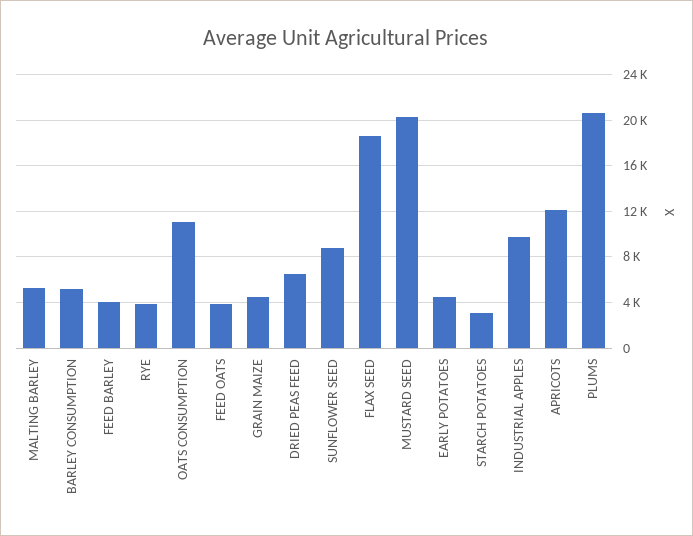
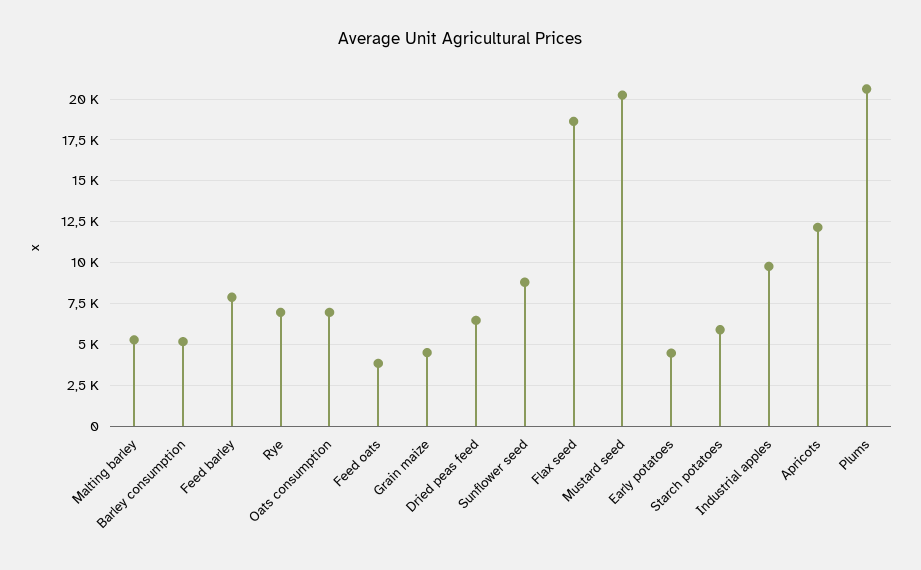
  {
    "MALTING BARLEY": 5500,
    "BARLEY CONSUMPTION": 5000,
-   "FEED BARLEY": 4000,
+   "FEED BARLEY": 8000,
-   "RYE": 4000,
+   "RYE": 7000,
-   "OATS CONSUMPTION": 11000,
+   "OATS CONSUMPTION": 7000,
    "FEED OATS": 4000,
    "GRAIN MAIZE": 4500,
    "DRIED PEAS FEED": 6500,
    "SUNFLOWER SEED": 9000,
    "FLAX SEED": 18500,
    "MUSTARD SEED": 20000,
    "EARLY POTATOES": 4500,
-   "STARCH POTATOES": 3000,
+   "STARCH POTATOES": 6000,
    "INDUSTRIAL APPLES": 10000,
    "APRICOTS": 12000,
    "PLUMS": 20500
  }

